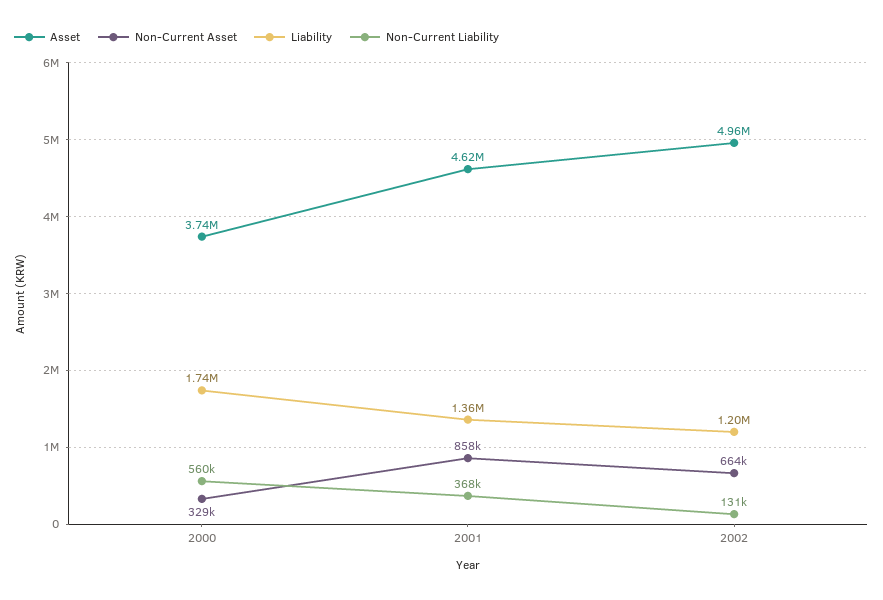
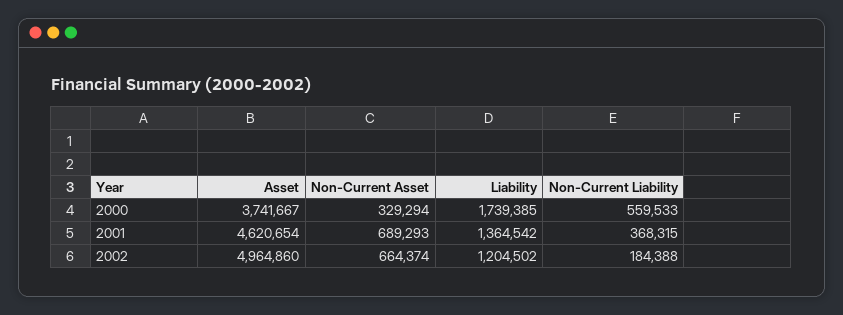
  {
    "Asset": {
      "2000": 3741667,
      "2001": 4620654,
      "2002": 4964860
    },
    "Non-Current Asset": {
      "2000": 329294,
-     "2001": 858000,
+     "2001": 689293,
      "2002": 664374
    },
    "Liability": {
      "2000": 1739385,
      "2001": 1364542,
      "2002": 1204502
    },
    "Non-Current Liability": {
      "2000": 559533,
      "2001": 368315,
-     "2002": 131000
+     "2002": 184388
    }
  }

